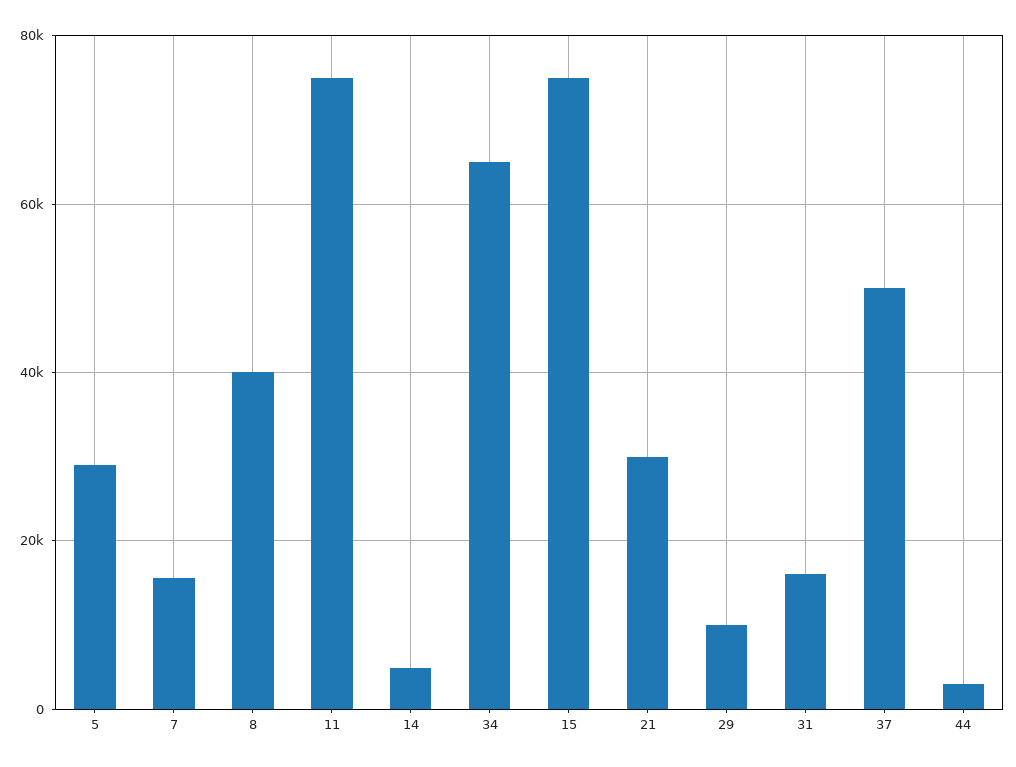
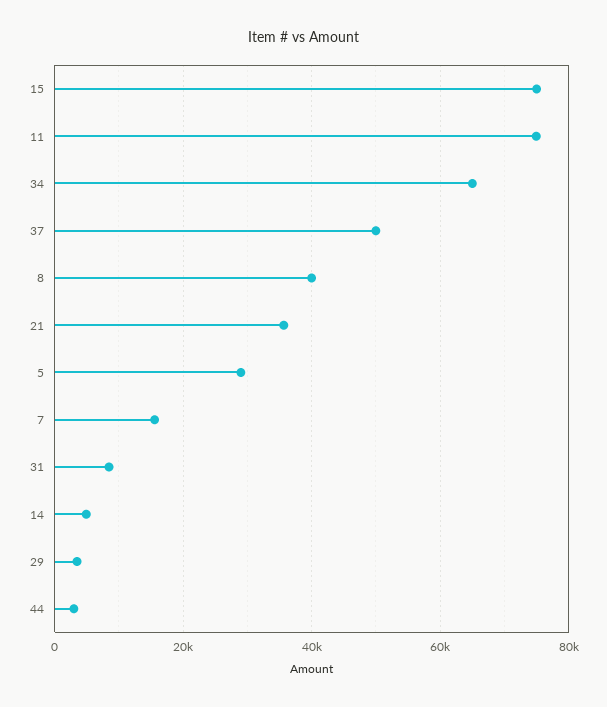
  {
    "5": 30000,
    "7": 16000,
    "8": 40000,
    "11": 74000,
    "14": 4000,
    "34": 66000,
    "15": 76000,
-   "21": 30000,
+   "21": 36000,
-   "29": 10000,
+   "29": 4000,
-   "31": 16000,
+   "31": 8000,
    "37": 50000,
    "44": 4000
  }

